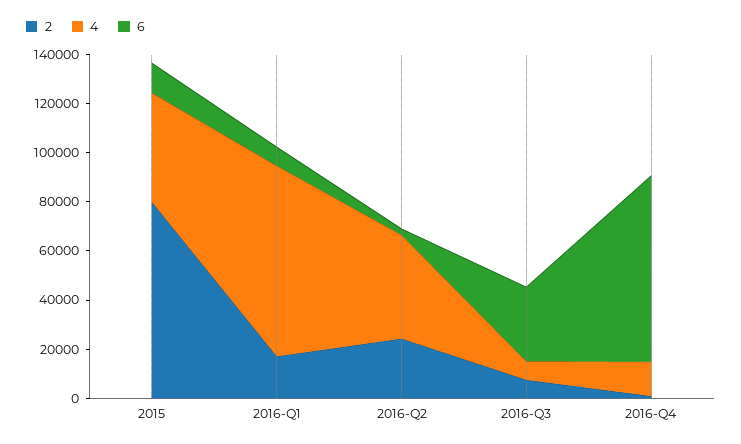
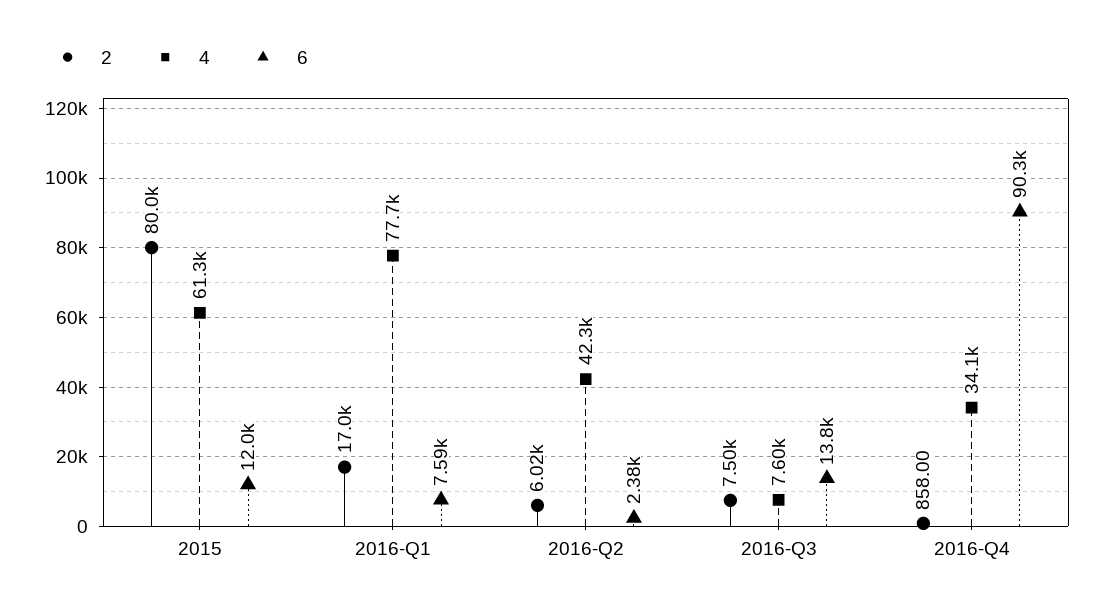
  {
    "2": {
      "2015": 80000,
      "2016-Q1": 17000,
-     "2016-Q2": 25000,
+     "2016-Q2": 6020,
      "2016-Q3": 7500,
      "2016-Q4": 858
    },
    "4": {
-     "2015": 45000,
+     "2015": 61300,
      "2016-Q1": 77700,
      "2016-Q2": 42300,
      "2016-Q3": 7600,
-     "2016-Q4": 15000
+     "2016-Q4": 34100
    },
    "6": {
      "2015": 12000,
      "2016-Q1": 7590,
      "2016-Q2": 2380,
-     "2016-Q3": 30000,
+     "2016-Q3": 13800,
-     "2016-Q4": 75000
+     "2016-Q4": 90300
    }
  }

